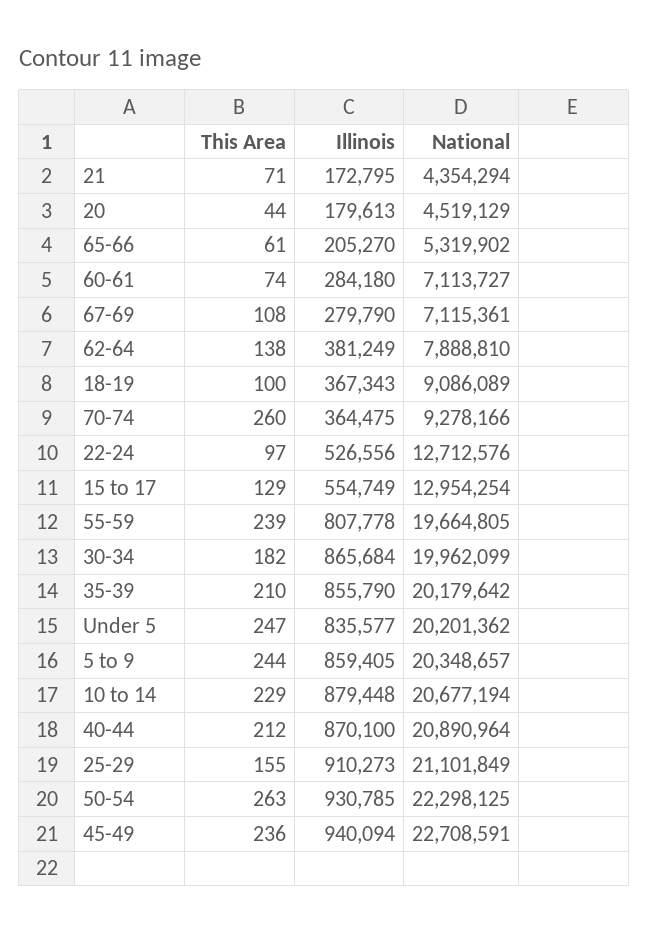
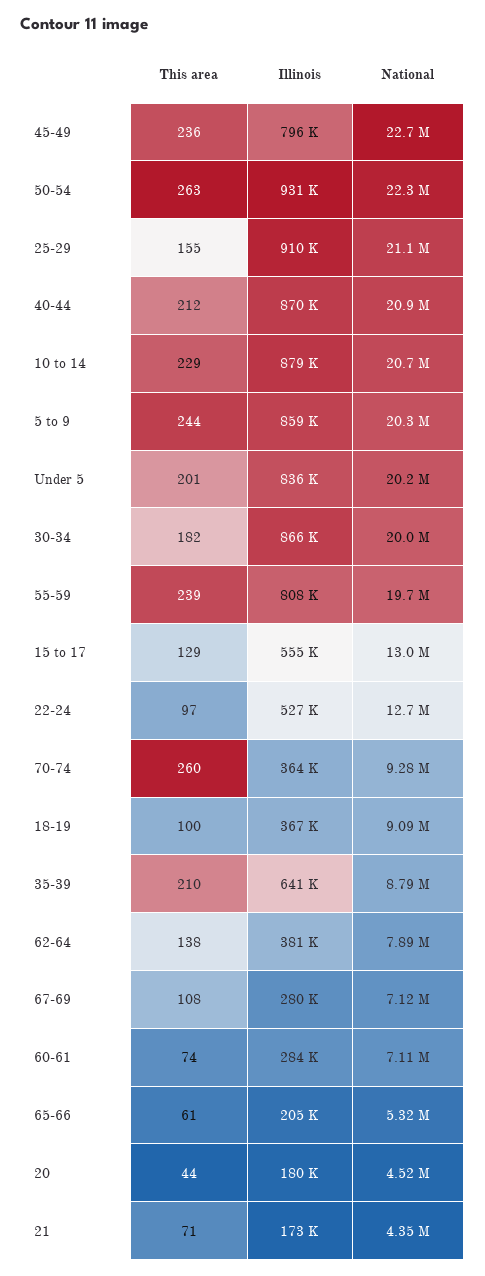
  {
    "This Area": {
      "21": 71,
      "20": 44,
      "65-66": 61,
      "60-61": 74,
      "67-69": 108,
      "62-64": 138,
      "18-19": 100,
      "70-74": 260,
      "22-24": 97,
      "15 to 17": 129,
      "55-59": 239,
      "30-34": 182,
      "35-39": 210,
-     "Under 5": 247,
+     "Under 5": 201,
      "5 to 9": 244,
      "10 to 14": 229,
      "40-44": 212,
      "25-29": 155,
      "50-54": 263,
      "45-49": 236
    },
    "Illinois": {
      "21": 172795,
      "20": 179613,
      "65-66": 205270,
      "60-61": 284180,
      "67-69": 279790,
      "62-64": 381249,
      "18-19": 367343,
      "70-74": 364475,
      "22-24": 526556,
      "15 to 17": 554749,
      "55-59": 807778,
      "30-34": 865684,
-     "35-39": 855790,
+     "35-39": 641000,
      "Under 5": 835577,
      "5 to 9": 859405,
      "10 to 14": 879448,
      "40-44": 870100,
      "25-29": 910273,
      "50-54": 930785,
-     "45-49": 940094
+     "45-49": 796000
    },
    "National": {
      "21": 4354294,
      "20": 4519129,
      "65-66": 5319902,
      "60-61": 7113727,
      "67-69": 7115361,
      "62-64": 7888810,
      "18-19": 9086089,
      "70-74": 9278166,
      "22-24": 12712576,
      "15 to 17": 12954254,
      "55-59": 19664805,
      "30-34": 19962099,
-     "35-39": 20179642,
+     "35-39": 8790000,
      "Under 5": 20201362,
      "5 to 9": 20348657,
      "10 to 14": 20677194,
      "40-44": 20890964,
      "25-29": 21101849,
      "50-54": 22298125,
      "45-49": 22708591
    }
  }

